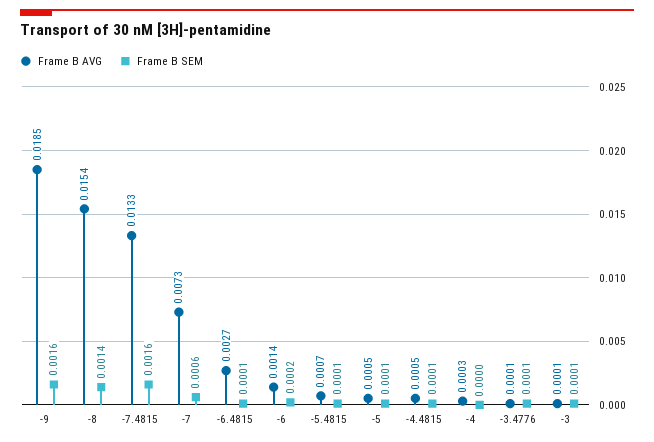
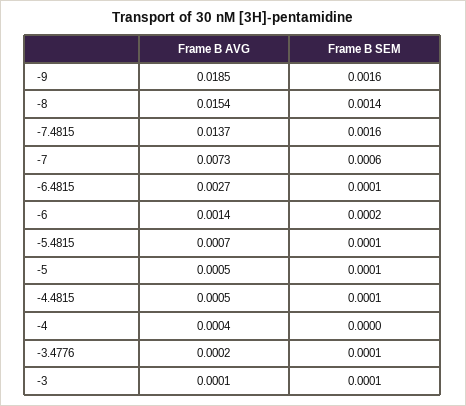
  {
    "Frame B AVG": {
      "-9": 0.0185,
      "-8": 0.0154,
-     "-7.4815": 0.0133,
+     "-7.4815": 0.0137,
      "-7": 0.0073,
      "-6.4815": 0.0027,
      "-6": 0.0014,
      "-5.4815": 0.0007,
      "-5": 0.0005,
      "-4.4815": 0.0005,
-     "-4": 0.0003,
+     "-4": 0.0004,
-     "-3.4776": 0.0001,
+     "-3.4776": 0.0002,
      "-3": 0.0001
    },
    "Frame B SEM": {
      "-9": 0.0016,
      "-8": 0.0014,
      "-7.4815": 0.0016,
      "-7": 0.0006,
      "-6.4815": 0.0001,
      "-6": 0.0002,
      "-5.4815": 0.0001,
      "-5": 0.0001,
      "-4.4815": 0.0001,
      "-4": 0,
      "-3.4776": 0.0001,
      "-3": 0.0001
    }
  }

